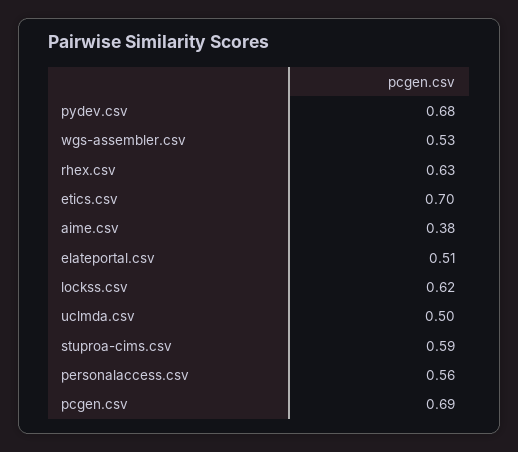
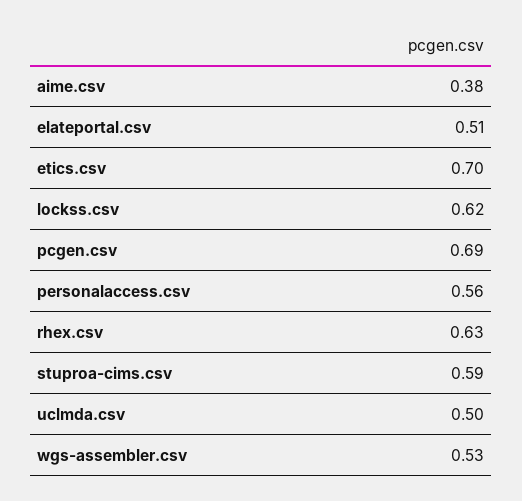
  {
-   "pydev.csv": 0.68,
    "wgs-assembler.csv": 0.53,
    "rhex.csv": 0.63,
    "etics.csv": 0.7,
    "aime.csv": 0.38,
    "elateportal.csv": 0.51,
    "lockss.csv": 0.62,
    "uclmda.csv": 0.5,
    "stuproa-cims.csv": 0.59,
    "personalaccess.csv": 0.56,
    "pcgen.csv": 0.69
  }

